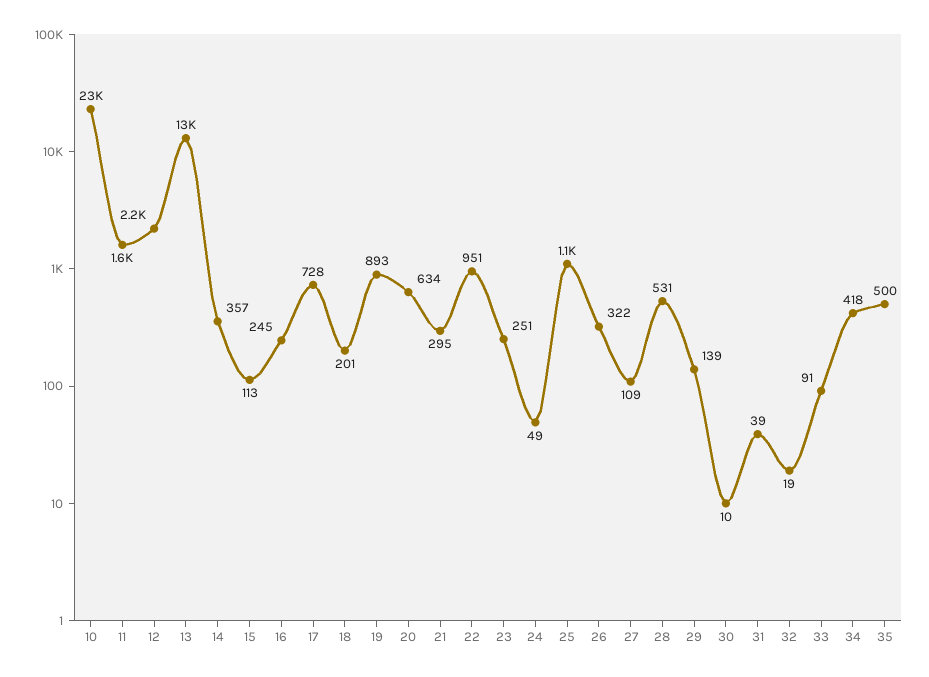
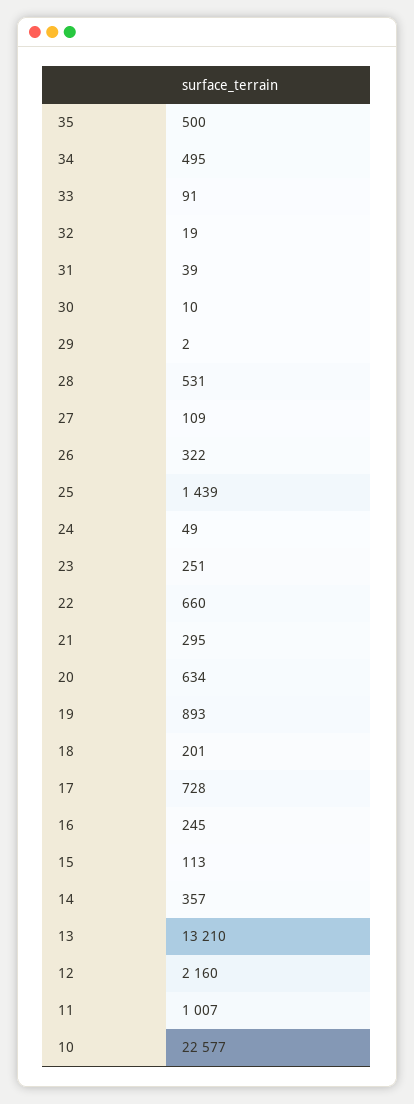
  {
    "10": 22577,
-   "11": 1600,
+   "11": 1007,
    "12": 2160,
    "13": 13210,
    "14": 357,
    "15": 113,
    "16": 245,
    "17": 728,
    "18": 201,
    "19": 893,
    "20": 634,
    "21": 295,
-   "22": 951,
+   "22": 660,
    "23": 251,
    "24": 49,
-   "25": 1100,
+   "25": 1439,
    "26": 322,
    "27": 109,
    "28": 531,
-   "29": 139,
+   "29": 2,
    "30": 10,
    "31": 39,
    "32": 19,
    "33": 91,
-   "34": 418,
+   "34": 495,
    "35": 500
  }

